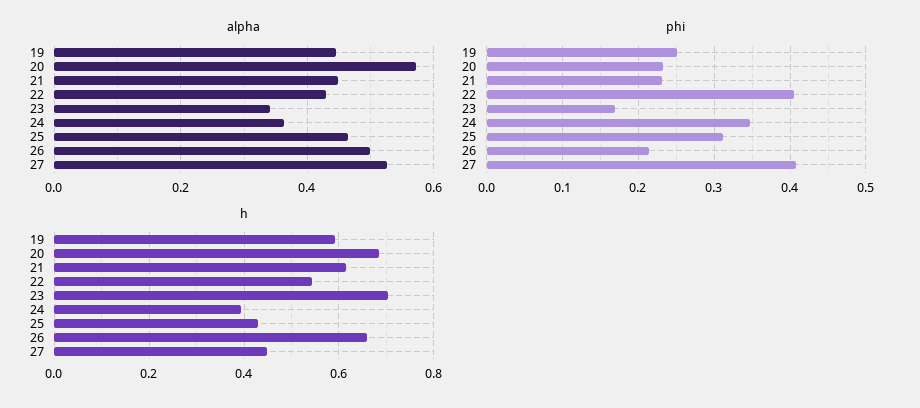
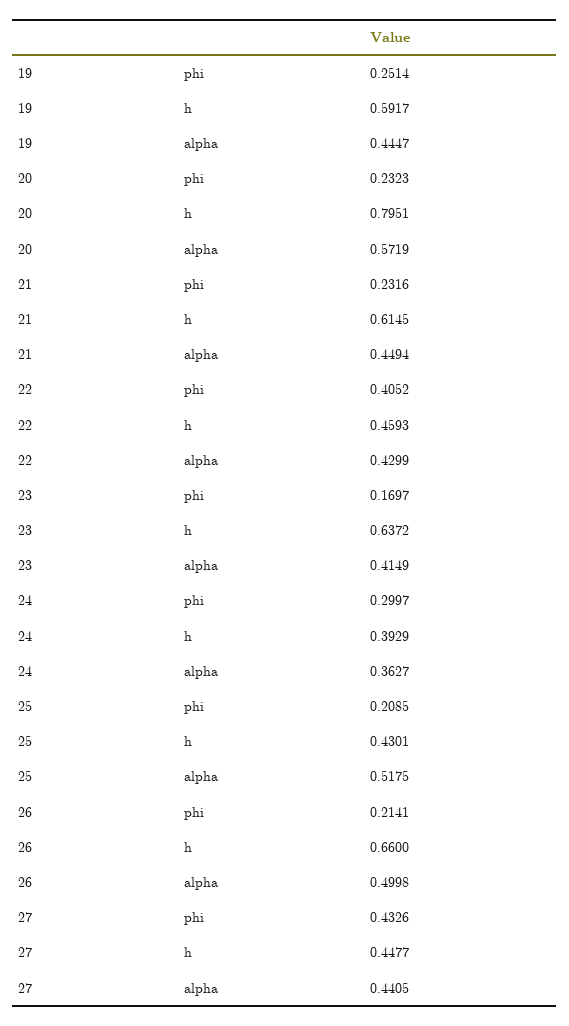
  {
    "alpha": {
      "19": 0.4447,
      "20": 0.5719,
      "21": 0.4494,
      "22": 0.4299,
-     "23": 0.34,
+     "23": 0.4149,
      "24": 0.3627,
-     "25": 0.46,
+     "25": 0.5175,
      "26": 0.4998,
-     "27": 0.52
+     "27": 0.4405
    },
    "phi": {
      "19": 0.2514,
      "20": 0.2323,
      "21": 0.2316,
      "22": 0.4052,
      "23": 0.1697,
-     "24": 0.35,
+     "24": 0.2997,
-     "25": 0.31,
+     "25": 0.2085,
      "26": 0.2141,
-     "27": 0.41
+     "27": 0.4326
    },
    "h": {
      "19": 0.5917,
-     "20": 0.68,
+     "20": 0.7951,
      "21": 0.6145,
-     "22": 0.54,
+     "22": 0.4593,
-     "23": 0.7,
+     "23": 0.6372,
      "24": 0.3929,
      "25": 0.4301,
      "26": 0.66,
      "27": 0.4477
    }
  }

